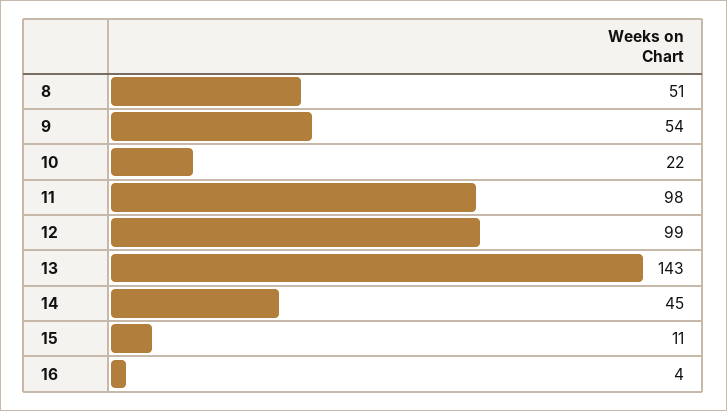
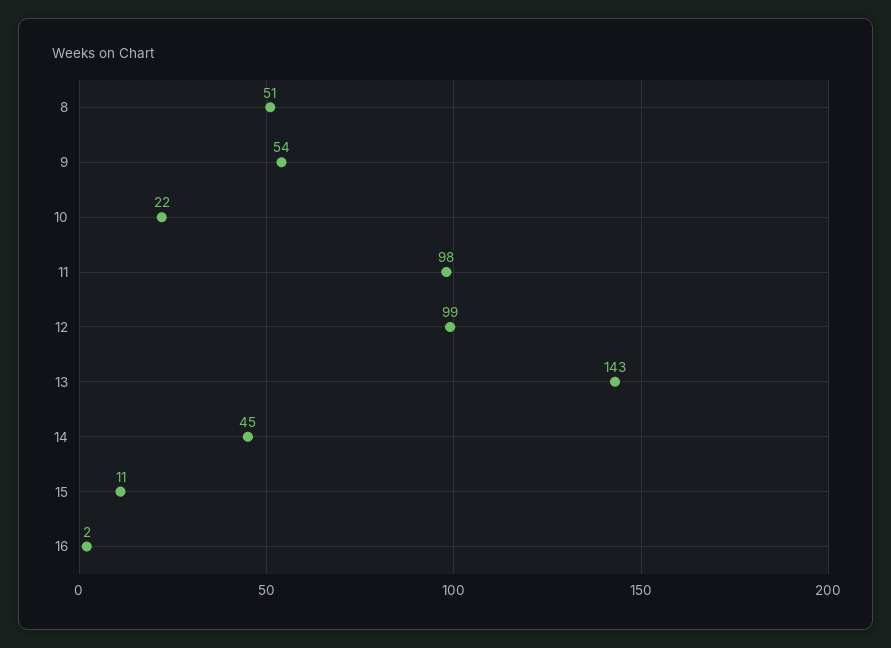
  {
    "8": 51,
    "9": 54,
    "10": 22,
    "11": 98,
    "12": 99,
    "13": 143,
    "14": 45,
    "15": 11,
-   "16": 4
+   "16": 2
  }

